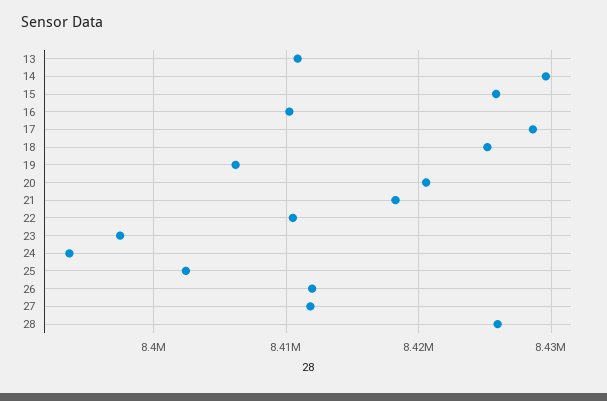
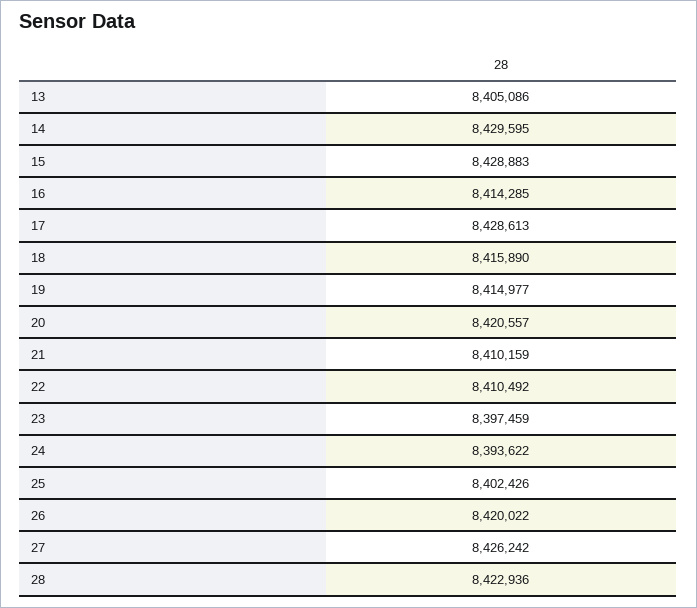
  {
-   "13": 8411000,
+   "13": 8405086,
    "14": 8429595,
-   "15": 8426000,
+   "15": 8428883,
-   "16": 8410000,
+   "16": 8414285,
    "17": 8428613,
-   "18": 8425000,
+   "18": 8415890,
-   "19": 8406000,
+   "19": 8414977,
    "20": 8420557,
-   "21": 8418000,
+   "21": 8410159,
    "22": 8410492,
    "23": 8397459,
    "24": 8393622,
    "25": 8402426,
-   "26": 8412000,
+   "26": 8420022,
-   "27": 8412000,
+   "27": 8426242,
-   "28": 8426000
+   "28": 8422936
  }

